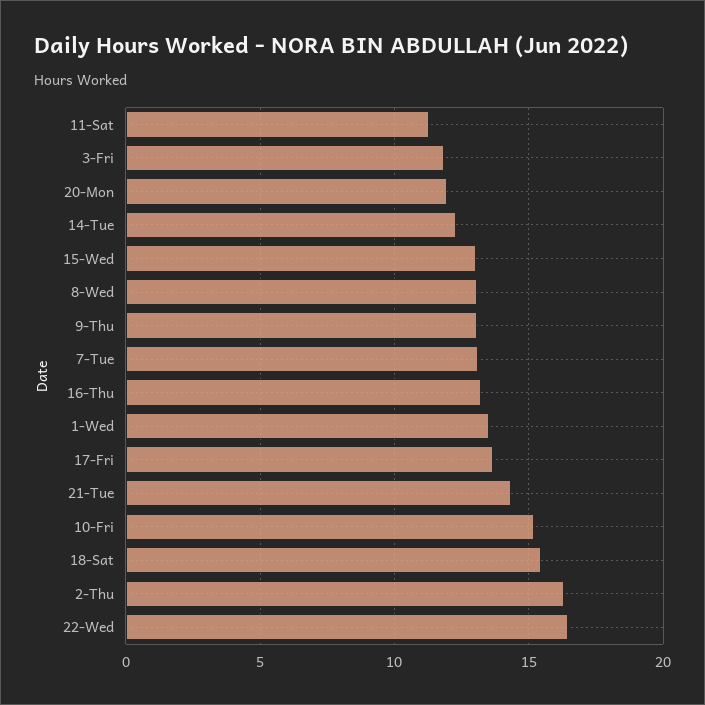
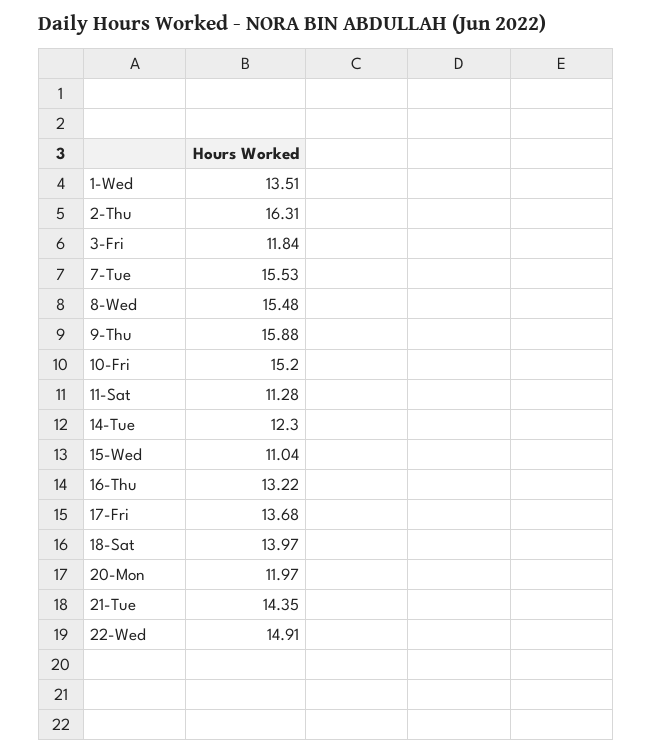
  {
    "11-Sat": 11.28,
    "3-Fri": 11.84,
    "20-Mon": 11.97,
    "14-Tue": 12.3,
-   "15-Wed": 13,
+   "15-Wed": 11.04,
-   "8-Wed": 13,
+   "8-Wed": 15.48,
-   "9-Thu": 13,
+   "9-Thu": 15.88,
-   "7-Tue": 13,
+   "7-Tue": 15.53,
    "16-Thu": 13.22,
    "1-Wed": 13.51,
    "17-Fri": 13.68,
    "21-Tue": 14.35,
    "10-Fri": 15.2,
-   "18-Sat": 15.5,
+   "18-Sat": 13.97,
    "2-Thu": 16.31,
-   "22-Wed": 16.5
+   "22-Wed": 14.91
  }

